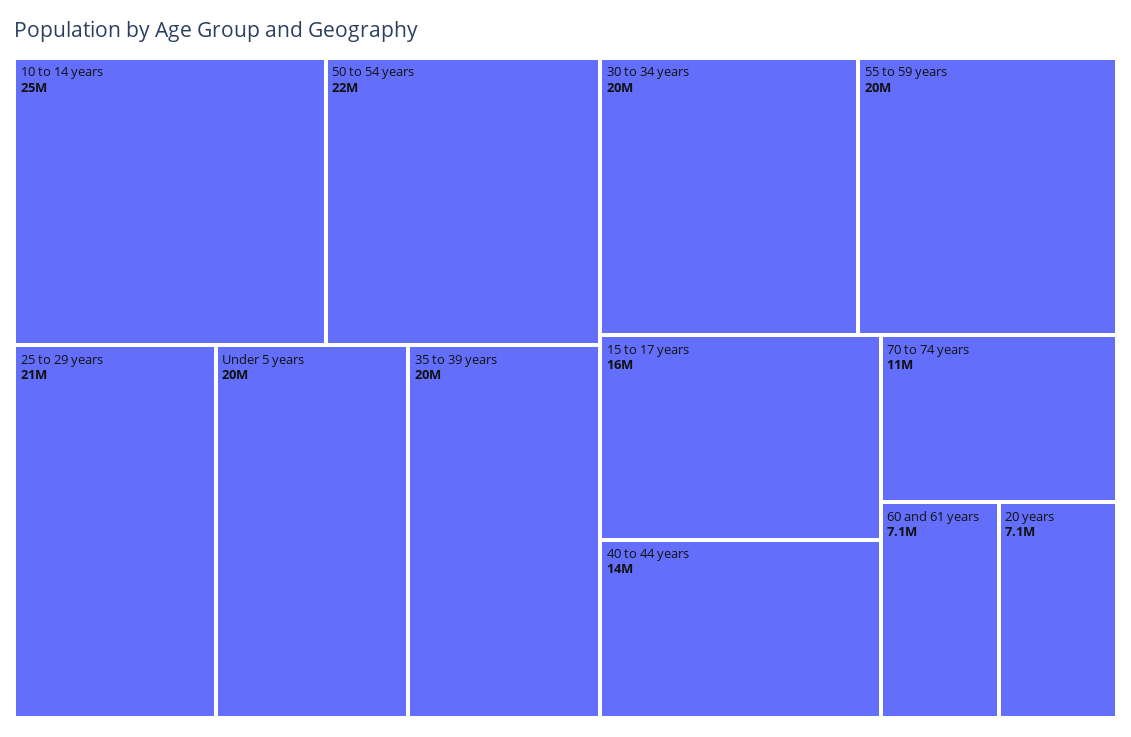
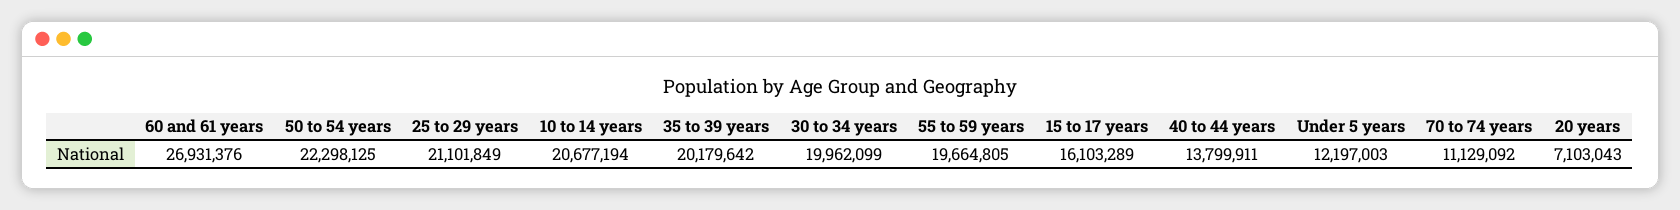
  {
-   "10 to 14 years": 25000000,
+   "10 to 14 years": 20677194,
    "50 to 54 years": 22298125,
    "25 to 29 years": 21101849,
-   "Under 5 years": 20000000,
+   "Under 5 years": 12197003,
    "35 to 39 years": 20179642,
    "30 to 34 years": 19962099,
    "55 to 59 years": 19664805,
    "15 to 17 years": 16103289,
    "40 to 44 years": 13799911,
    "70 to 74 years": 11129092,
-   "60 and 61 years": 7100000,
+   "60 and 61 years": 26931376,
    "20 years": 7103043
  }

